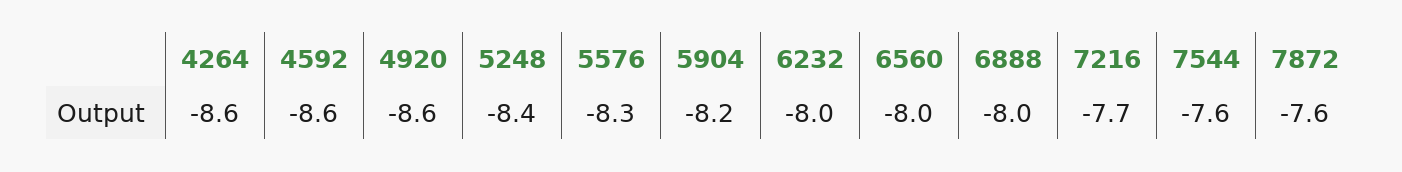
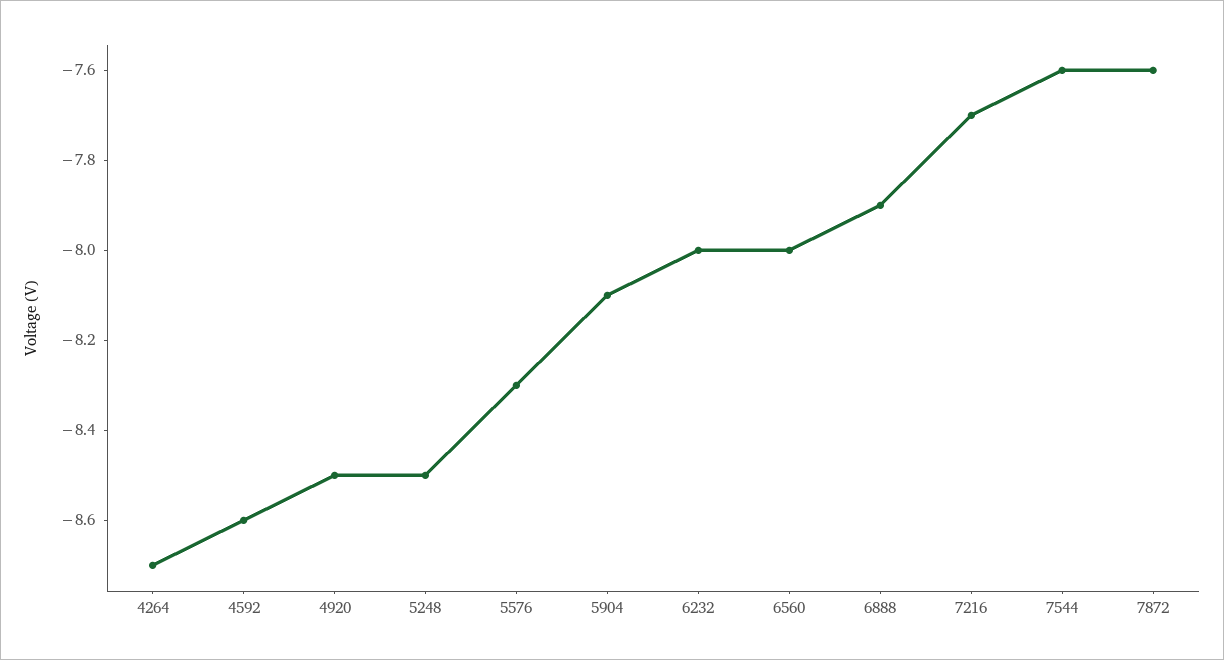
  {
-   "4264": -8.6,
+   "4264": -8.7,
    "4592": -8.6,
-   "4920": -8.6,
+   "4920": -8.5,
-   "5248": -8.4,
+   "5248": -8.5,
    "5576": -8.3,
-   "5904": -8.2,
+   "5904": -8.1,
    "6232": -8,
    "6560": -8,
-   "6888": -8,
+   "6888": -7.9,
    "7216": -7.7,
    "7544": -7.6,
    "7872": -7.6
  }

